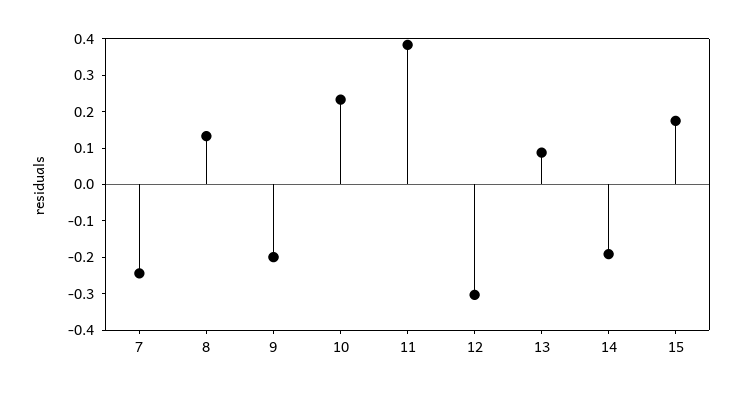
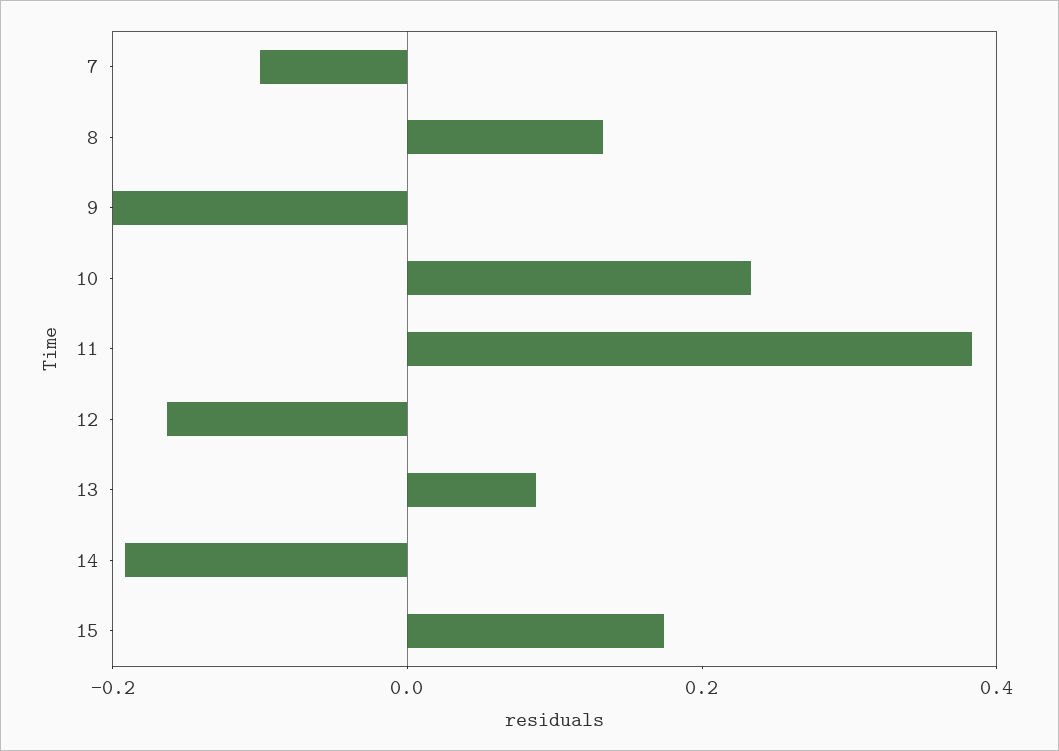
  {
-   "7": -0.25,
+   "7": -0.1,
    "8": 0.125,
    "9": -0.2,
    "10": 0.225,
    "11": 0.375,
-   "12": -0.3,
+   "12": -0.15,
    "13": 0.075,
    "14": -0.2,
    "15": 0.175
  }

